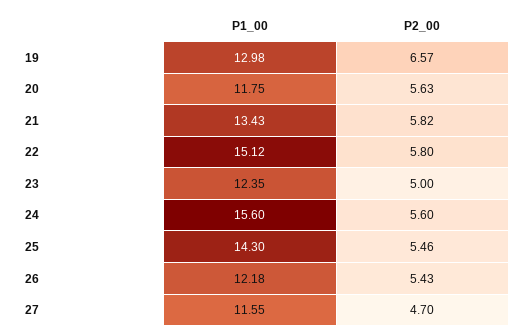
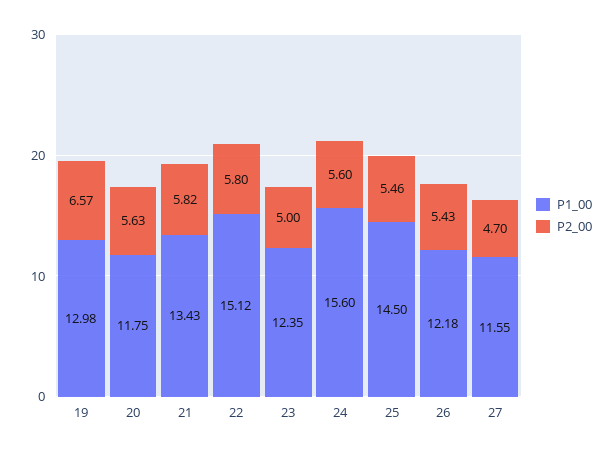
  {
    "P1_00": {
      "19": 12.98,
      "20": 11.75,
      "21": 13.43,
      "22": 15.12,
      "23": 12.35,
      "24": 15.6,
-     "25": 14.3,
+     "25": 14.5,
      "26": 12.18,
      "27": 11.55
    },
    "P2_00": {
      "19": 6.57,
      "20": 5.63,
      "21": 5.82,
      "22": 5.8,
      "23": 5,
      "24": 5.6,
      "25": 5.46,
      "26": 5.43,
      "27": 4.7
    }
  }

